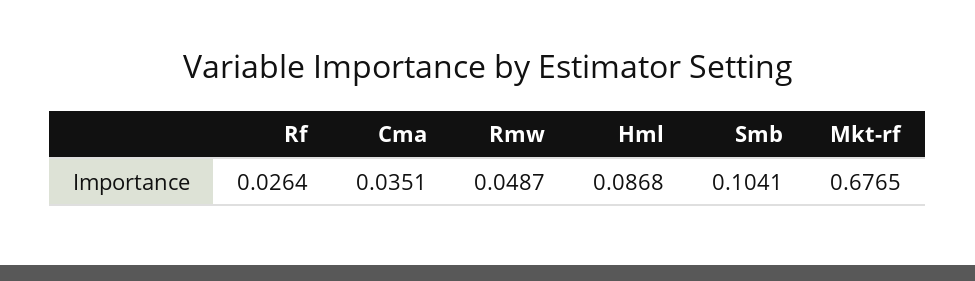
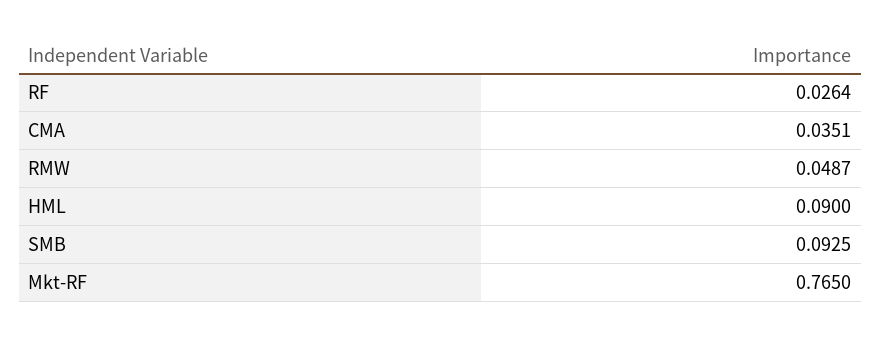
  {
    "Rf": 0.0264,
    "Cma": 0.0351,
    "Rmw": 0.0487,
-   "Hml": 0.0868,
+   "Hml": 0.09,
-   "Smb": 0.1041,
+   "Smb": 0.0925,
-   "Mkt-rf": 0.6765
+   "Mkt-rf": 0.765
  }

